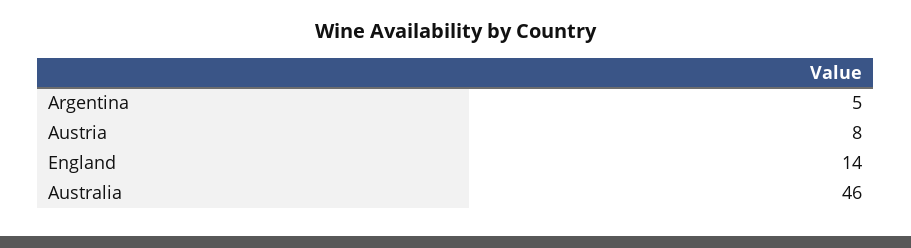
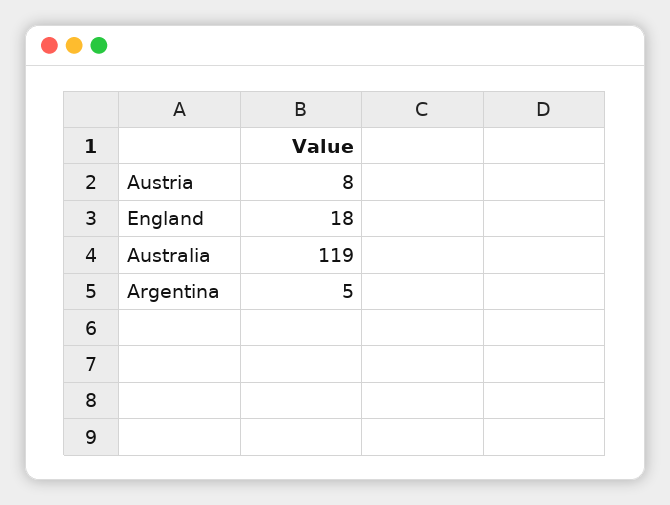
  {
    "Argentina": 5,
    "Austria": 8,
-   "England": 14,
+   "England": 18,
-   "Australia": 46
+   "Australia": 119
  }

